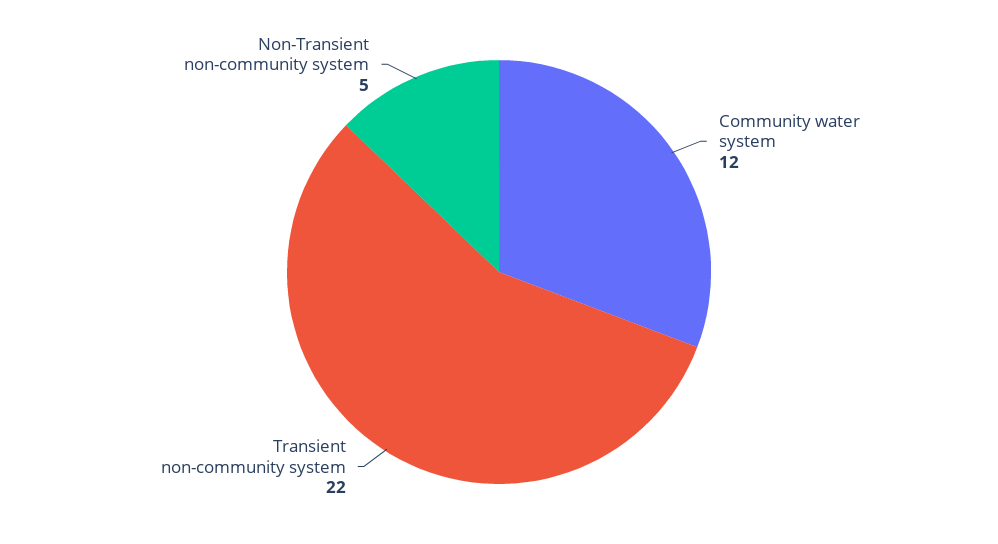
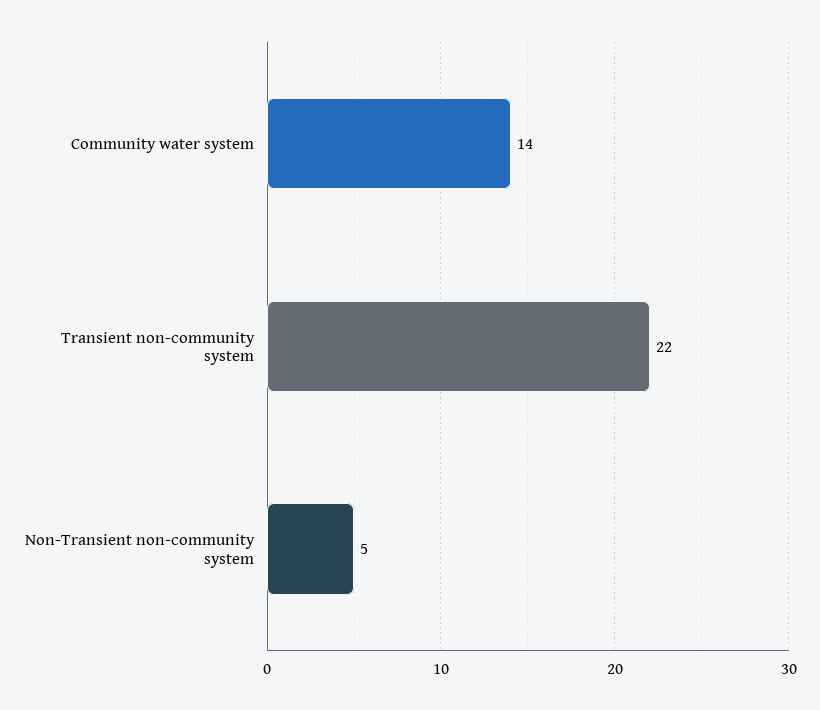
  {
-   "Community water system": 12,
+   "Community water system": 14,
    "Transient non-community system": 22,
    "Non-Transient non-community system": 5
  }

